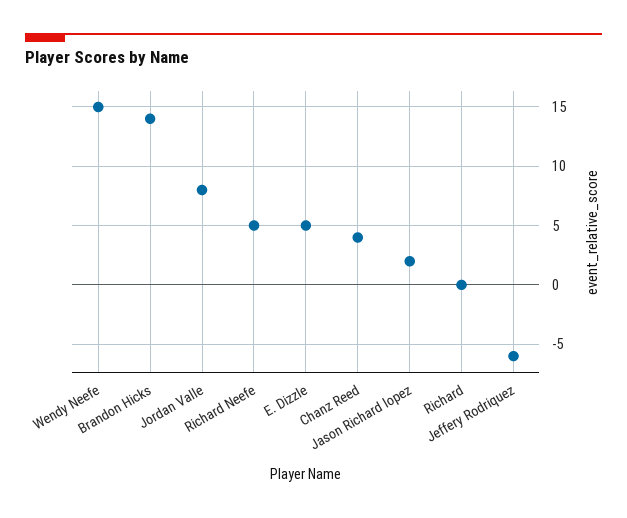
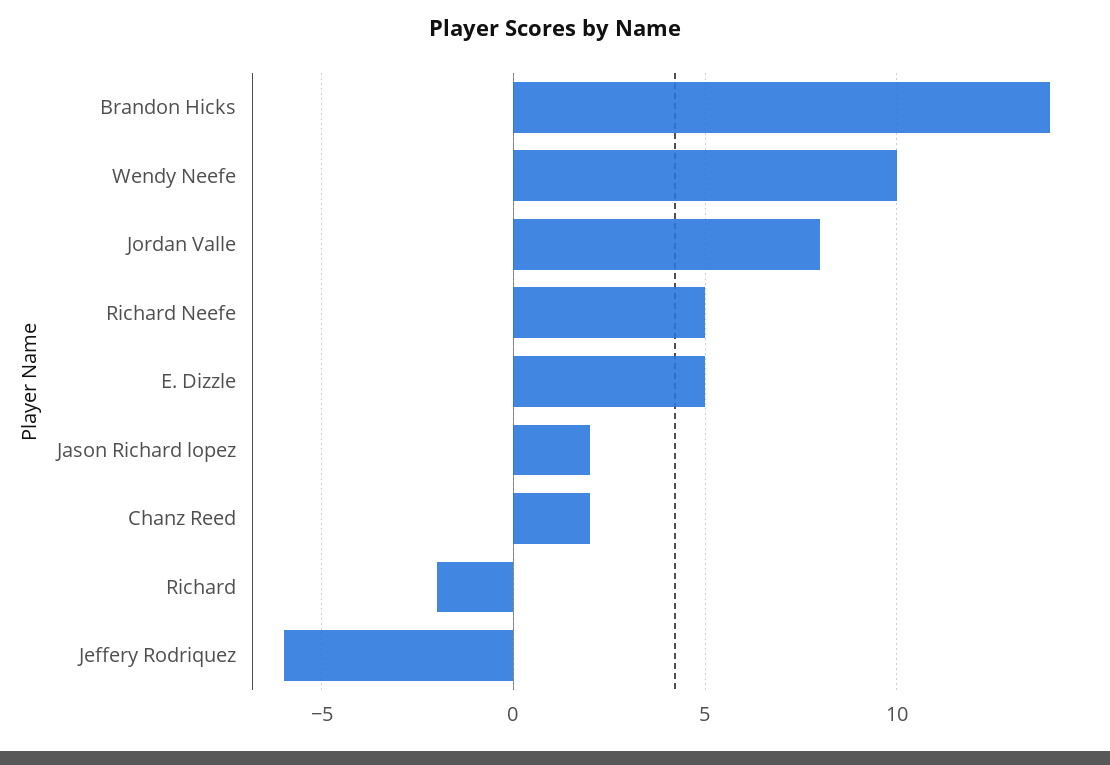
  {
-   "Wendy Neefe": 15,
+   "Wendy Neefe": 10,
    "Brandon Hicks": 14,
    "Jordan Valle": 8,
    "Richard Neefe": 5,
    "E. Dizzle": 5,
-   "Chanz Reed": 4,
+   "Chanz Reed": 2,
    "Jason Richard lopez": 2,
-   "Richard": 0,
+   "Richard": -2,
    "Jeffery Rodriquez": -6
  }

